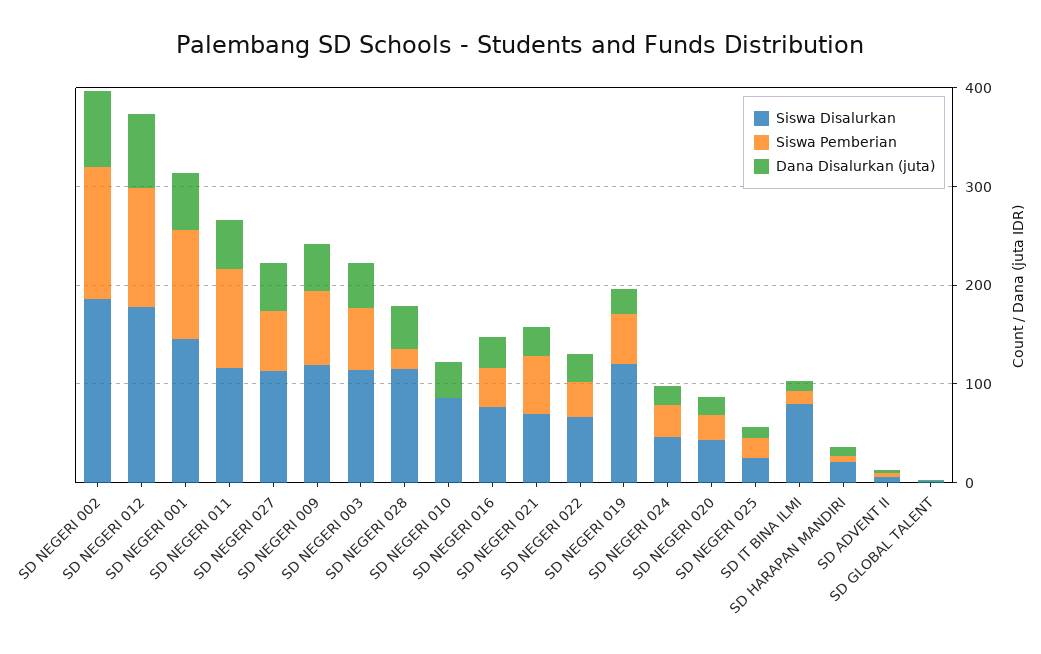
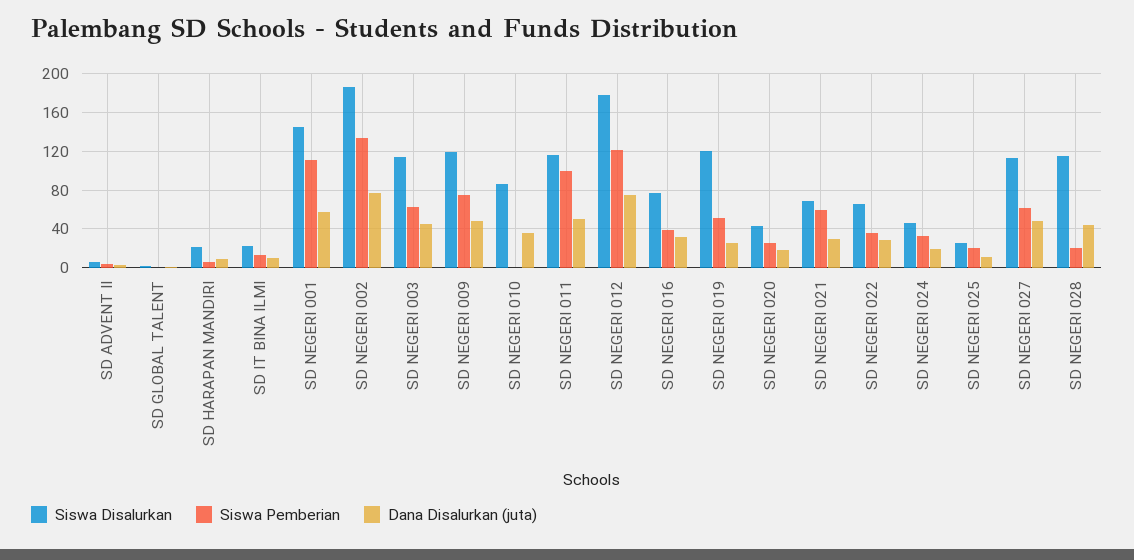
  {
    "Siswa Disalurkan": {
      "SD NEGERI 002": 190,
      "SD NEGERI 012": 180,
      "SD NEGERI 001": 150,
      "SD NEGERI 011": 120,
      "SD NEGERI 027": 110,
      "SD NEGERI 009": 120,
      "SD NEGERI 003": 110,
      "SD NEGERI 028": 120,
      "SD NEGERI 010": 90,
      "SD NEGERI 016": 80,
      "SD NEGERI 021": 70,
      "SD NEGERI 022": 70,
      "SD NEGERI 019": 120,
      "SD NEGERI 024": 50,
      "SD NEGERI 020": 40,
      "SD NEGERI 025": 30,
-     "SD IT BINA ILMI": 80,
+     "SD IT BINA ILMI": 20,
      "SD HARAPAN MANDIRI": 20,
      "SD ADVENT II": 10,
      "SD GLOBAL TALENT": 0
    },
    "Siswa Pemberian": {
      "SD NEGERI 002": 130,
      "SD NEGERI 012": 120,
      "SD NEGERI 001": 110,
      "SD NEGERI 011": 100,
      "SD NEGERI 027": 60,
      "SD NEGERI 009": 80,
      "SD NEGERI 003": 60,
      "SD NEGERI 028": 20,
      "SD NEGERI 010": 0,
      "SD NEGERI 016": 40,
      "SD NEGERI 021": 60,
      "SD NEGERI 022": 40,
      "SD NEGERI 019": 50,
      "SD NEGERI 024": 30,
      "SD NEGERI 020": 30,
      "SD NEGERI 025": 20,
      "SD IT BINA ILMI": 10,
      "SD HARAPAN MANDIRI": 10,
      "SD ADVENT II": 0,
      "SD GLOBAL TALENT": 0
    },
    "Dana Disalurkan (juta)": {
      "SD NEGERI 002": 80,
      "SD NEGERI 012": 70,
      "SD NEGERI 001": 60,
      "SD NEGERI 011": 50,
      "SD NEGERI 027": 50,
      "SD NEGERI 009": 50,
      "SD NEGERI 003": 50,
      "SD NEGERI 028": 40,
      "SD NEGERI 010": 40,
      "SD NEGERI 016": 30,
      "SD NEGERI 021": 30,
      "SD NEGERI 022": 30,
      "SD NEGERI 019": 30,
      "SD NEGERI 024": 20,
      "SD NEGERI 020": 20,
      "SD NEGERI 025": 10,
      "SD IT BINA ILMI": 10,
      "SD HARAPAN MANDIRI": 10,
      "SD ADVENT II": 0,
      "SD GLOBAL TALENT": 0
    }
  }

